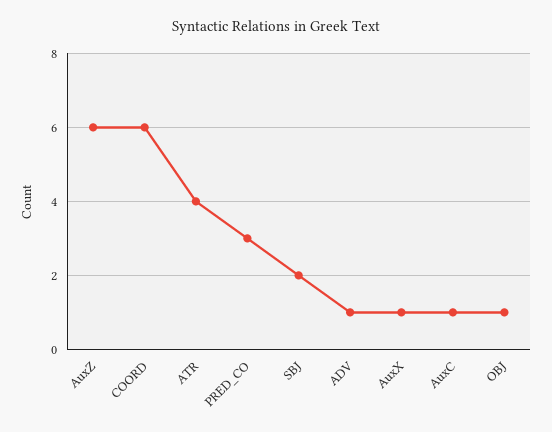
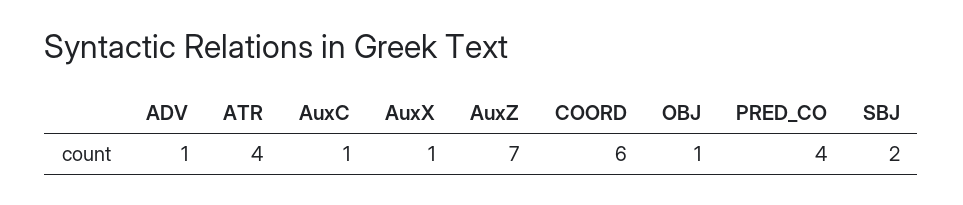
  {
-   "AuxZ": 6,
+   "AuxZ": 7,
    "COORD": 6,
    "ATR": 4,
-   "PRED_CO": 3,
+   "PRED_CO": 4,
    "SBJ": 2,
    "ADV": 1,
    "AuxX": 1,
    "AuxC": 1,
    "OBJ": 1
  }

